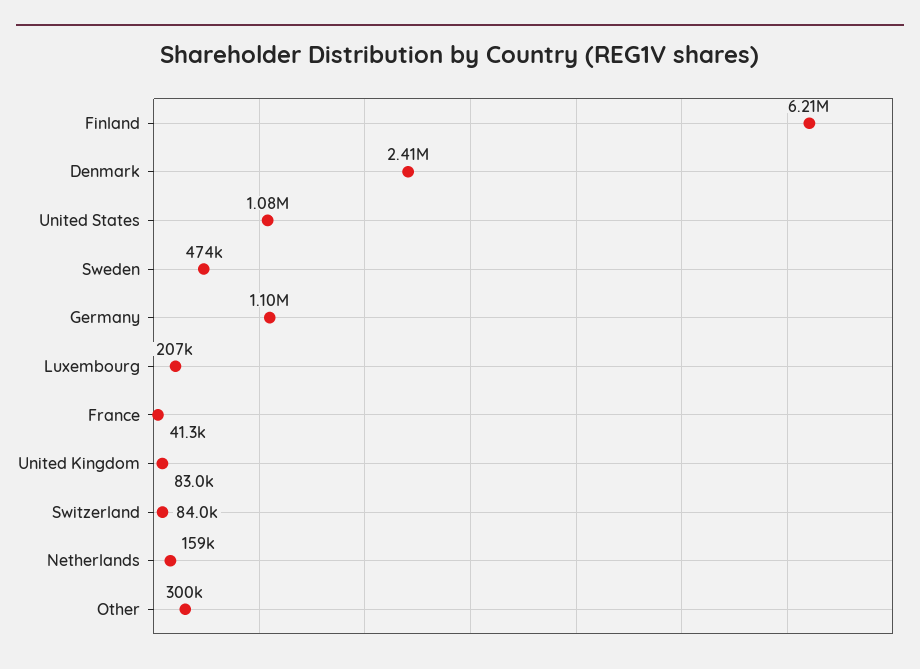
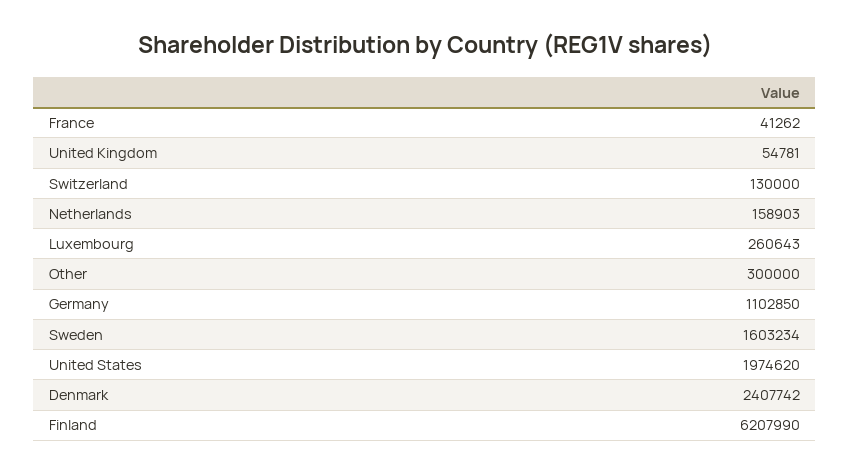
  {
    "Finland": 6207990,
    "Denmark": 2407742,
-   "United States": 1080000,
+   "United States": 1974620,
-   "Sweden": 474000,
+   "Sweden": 1603234,
    "Germany": 1102850,
-   "Luxembourg": 207000,
+   "Luxembourg": 260643,
    "France": 41262,
-   "United Kingdom": 83000,
+   "United Kingdom": 54781,
-   "Switzerland": 84000,
+   "Switzerland": 130000,
    "Netherlands": 158903,
    "Other": 300000
  }

